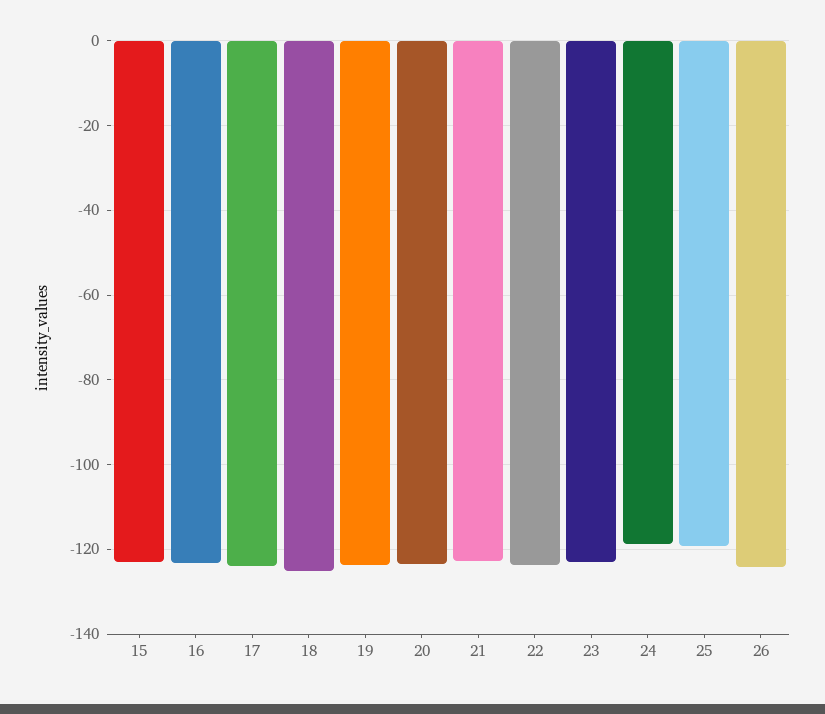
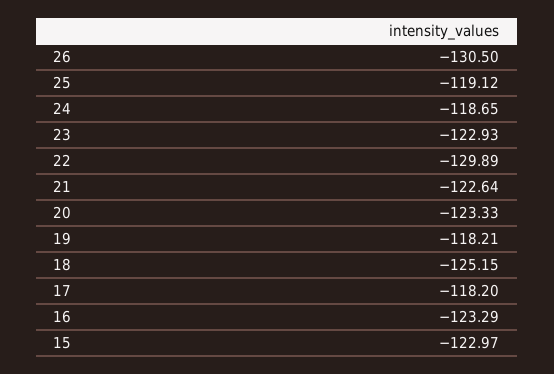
  {
    "15": -122.97,
    "16": -123.29,
-   "17": -124,
+   "17": -118.2,
    "18": -125.15,
-   "19": -124,
+   "19": -118.21,
    "20": -123.33,
    "21": -122.64,
-   "22": -124,
+   "22": -129.89,
    "23": -122.93,
    "24": -118.65,
    "25": -119.12,
-   "26": -124
+   "26": -130.5
  }

